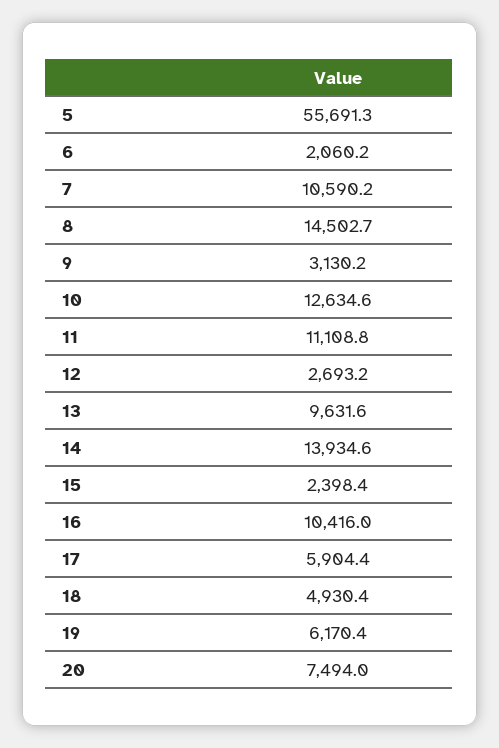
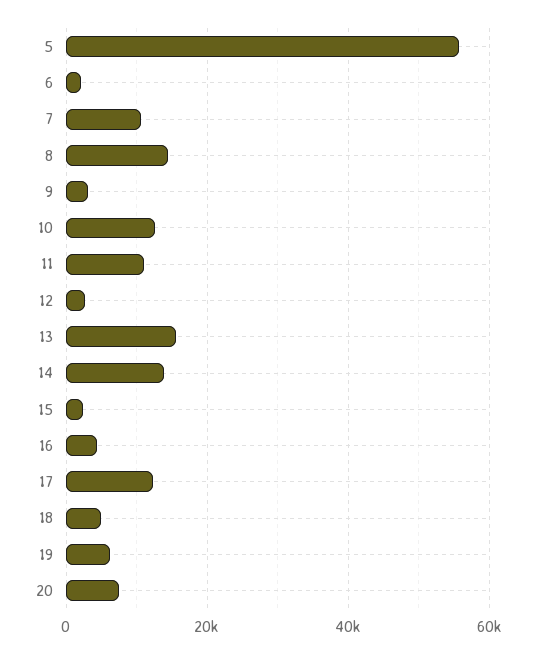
  {
    "5": 55691.3,
    "6": 2060.2,
    "7": 10590.2,
    "8": 14502.7,
    "9": 3130.2,
    "10": 12634.6,
    "11": 11108.8,
    "12": 2693.2,
-   "13": 9631.6,
+   "13": 16000,
    "14": 13934.6,
    "15": 2398.4,
-   "16": 10416,
+   "16": 4000,
-   "17": 5904.4,
+   "17": 12000,
    "18": 4930.4,
    "19": 6170.4,
    "20": 7494
  }

